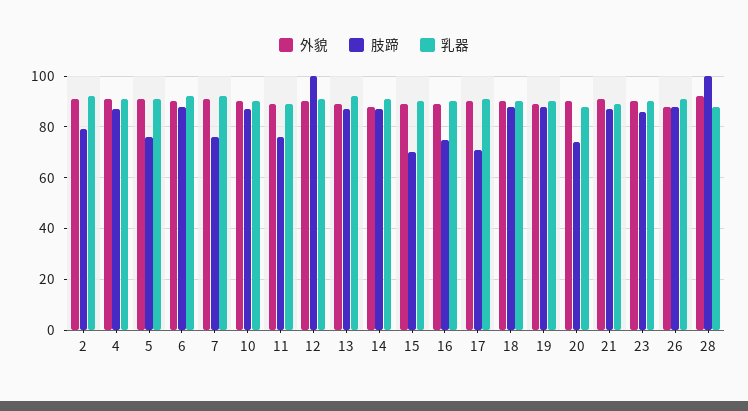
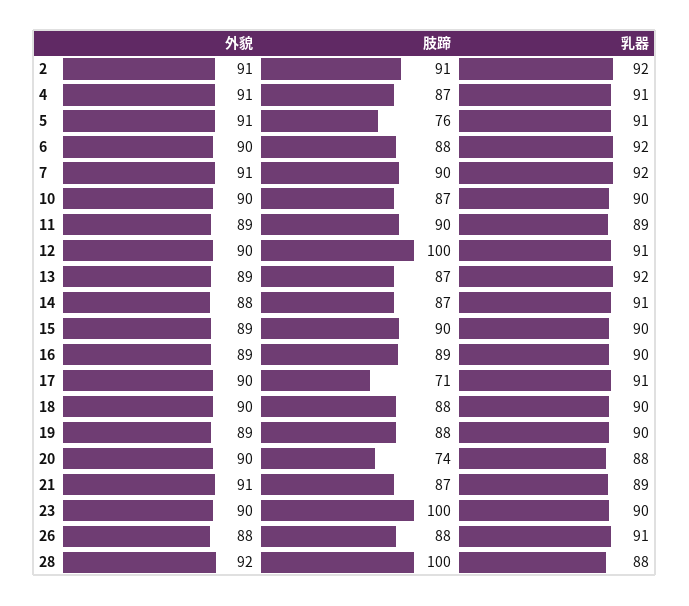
  {
    "外貌": {
      "2": 91,
      "4": 91,
      "5": 91,
      "6": 90,
      "7": 91,
      "10": 90,
      "11": 89,
      "12": 90,
      "13": 89,
      "14": 88,
      "15": 89,
      "16": 89,
      "17": 90,
      "18": 90,
      "19": 89,
      "20": 90,
      "21": 91,
      "23": 90,
      "26": 88,
      "28": 92
    },
    "肢蹄": {
-     "2": 80,
+     "2": 91,
      "4": 87,
      "5": 76,
      "6": 88,
-     "7": 75,
+     "7": 90,
      "10": 87,
-     "11": 75,
+     "11": 90,
      "12": 100,
      "13": 87,
      "14": 87,
-     "15": 70,
+     "15": 90,
-     "16": 75,
+     "16": 89,
      "17": 71,
      "18": 88,
      "19": 88,
      "20": 74,
      "21": 87,
-     "23": 85,
+     "23": 100,
      "26": 88,
      "28": 100
    },
    "乳器": {
      "2": 92,
      "4": 91,
      "5": 91,
      "6": 92,
      "7": 92,
      "10": 90,
      "11": 89,
      "12": 91,
      "13": 92,
      "14": 91,
      "15": 90,
      "16": 90,
      "17": 91,
      "18": 90,
      "19": 90,
      "20": 88,
      "21": 89,
      "23": 90,
      "26": 91,
      "28": 88
    }
  }

